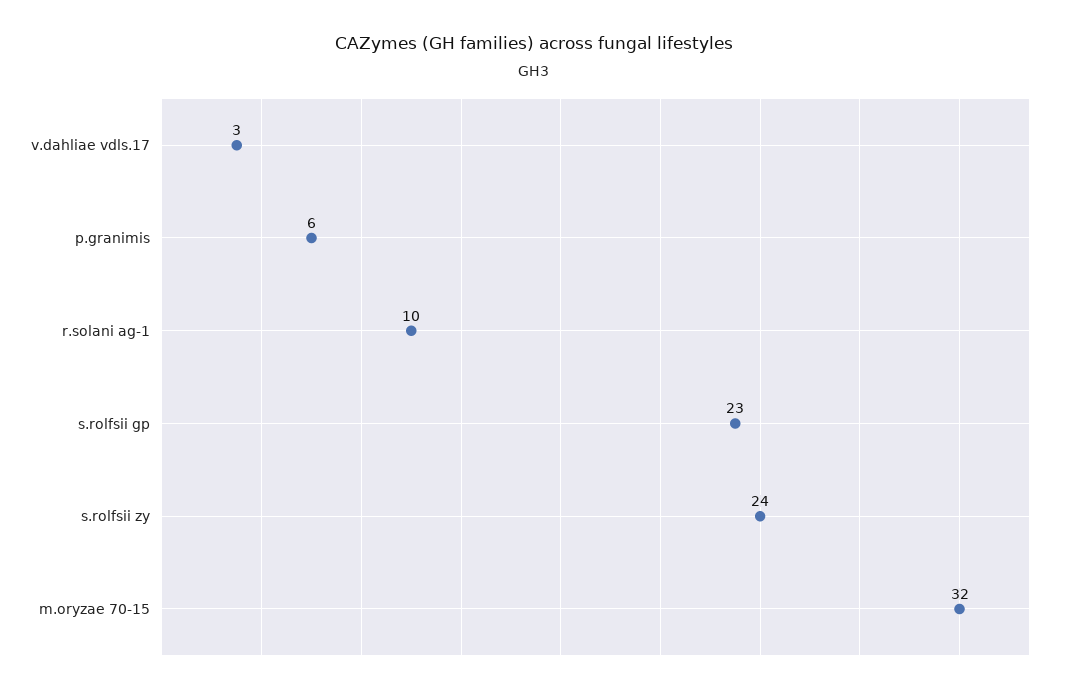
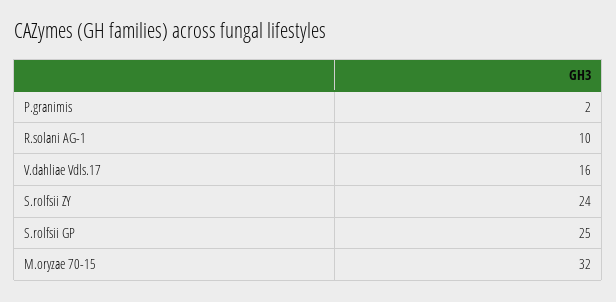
  {
-   "v.dahliae vdls.17": 3,
+   "v.dahliae vdls.17": 16,
-   "p.granimis": 6,
+   "p.granimis": 2,
    "r.solani ag-1": 10,
-   "s.rolfsii gp": 23,
+   "s.rolfsii gp": 25,
    "s.rolfsii zy": 24,
    "m.oryzae 70-15": 32
  }

